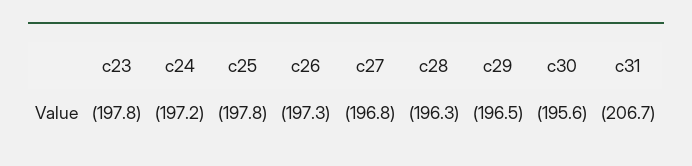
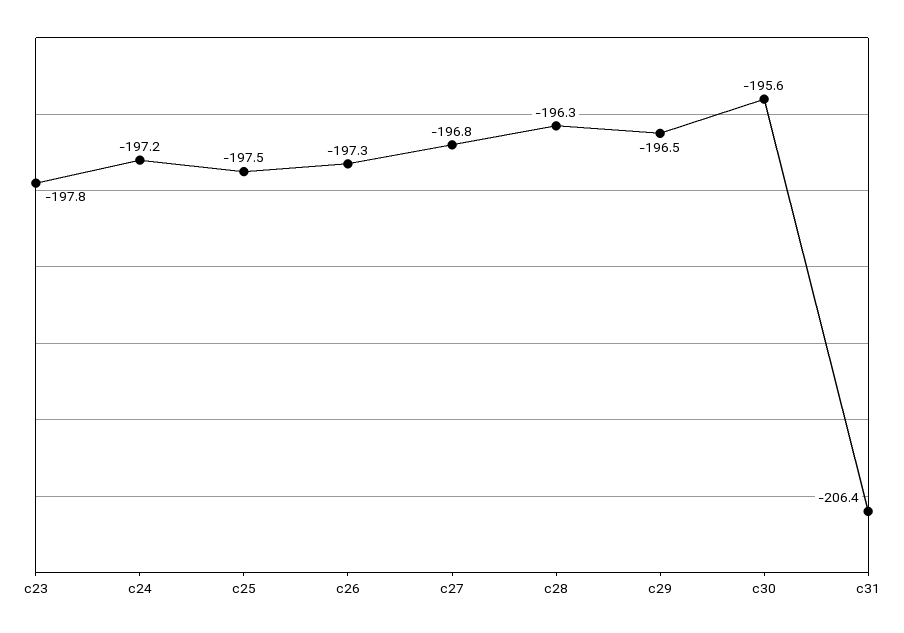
  {
    "c23": -197.8,
    "c24": -197.2,
-   "c25": -197.8,
+   "c25": -197.5,
    "c26": -197.3,
    "c27": -196.8,
    "c28": -196.3,
    "c29": -196.5,
    "c30": -195.6,
-   "c31": -206.7
+   "c31": -206.4
  }

